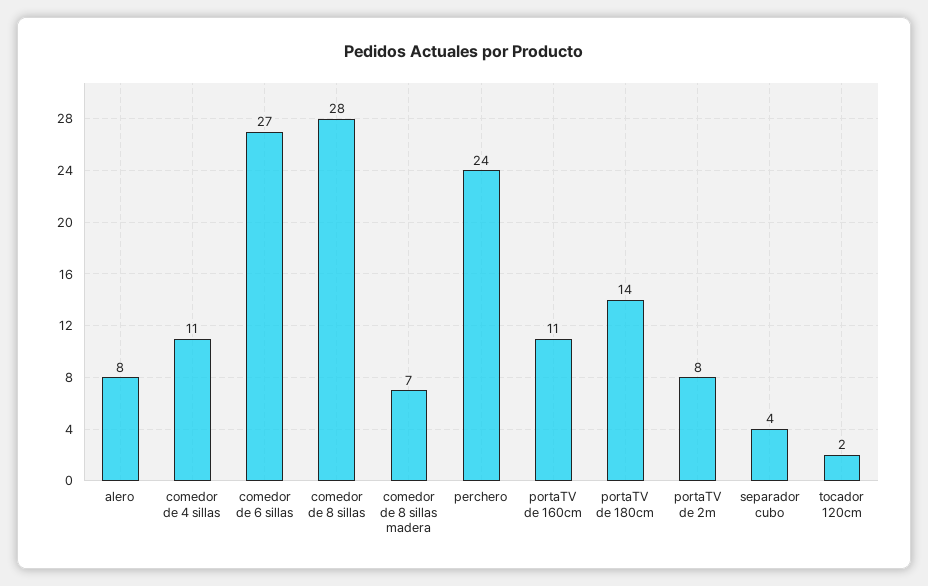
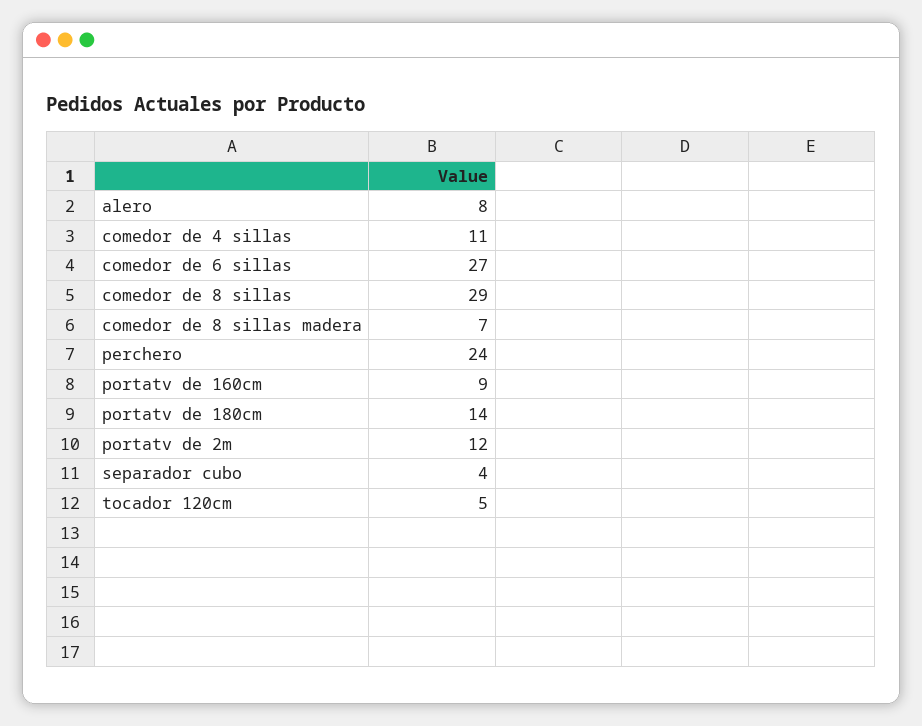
  {
    "alero": 8,
    "comedor de 4 sillas": 11,
    "comedor de 6 sillas": 27,
-   "comedor de 8 sillas": 28,
+   "comedor de 8 sillas": 29,
    "comedor de 8 sillas madera": 7,
    "perchero": 24,
-   "portaTV de 160cm": 11,
+   "portaTV de 160cm": 9,
    "portaTV de 180cm": 14,
-   "portaTV de 2m": 8,
+   "portaTV de 2m": 12,
    "separador cubo": 4,
-   "tocador 120cm": 2
+   "tocador 120cm": 5
  }

